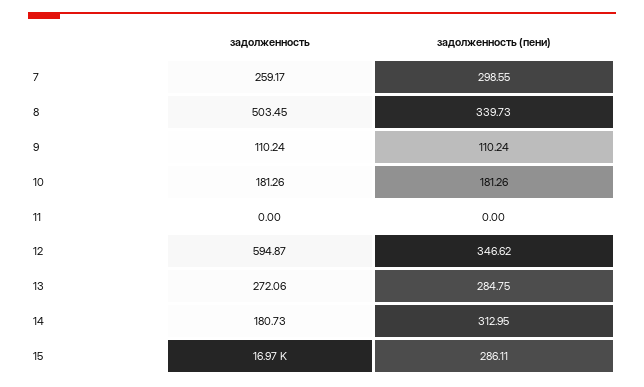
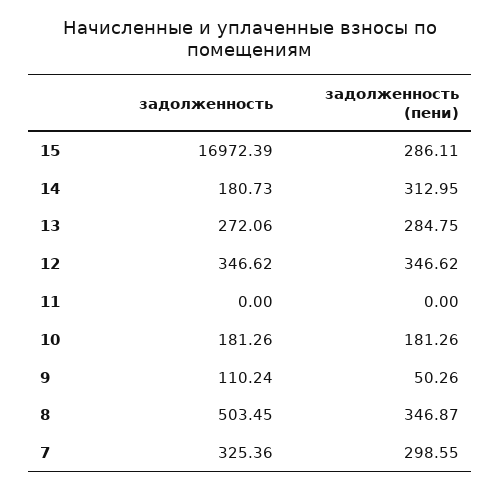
  {
    "задолженность": {
-     "7": 259.17,
+     "7": 325.36,
      "8": 503.45,
      "9": 110.24,
      "10": 181.26,
      "11": 0,
-     "12": 594.87,
+     "12": 346.62,
      "13": 272.06,
      "14": 180.73,
      "15": 16972.39
    },
    "задолженность (пени)": {
      "7": 298.55,
-     "8": 339.73,
+     "8": 346.87,
-     "9": 110.24,
+     "9": 50.26,
      "10": 181.26,
      "11": 0,
      "12": 346.62,
      "13": 284.75,
      "14": 312.95,
      "15": 286.11
    }
  }

